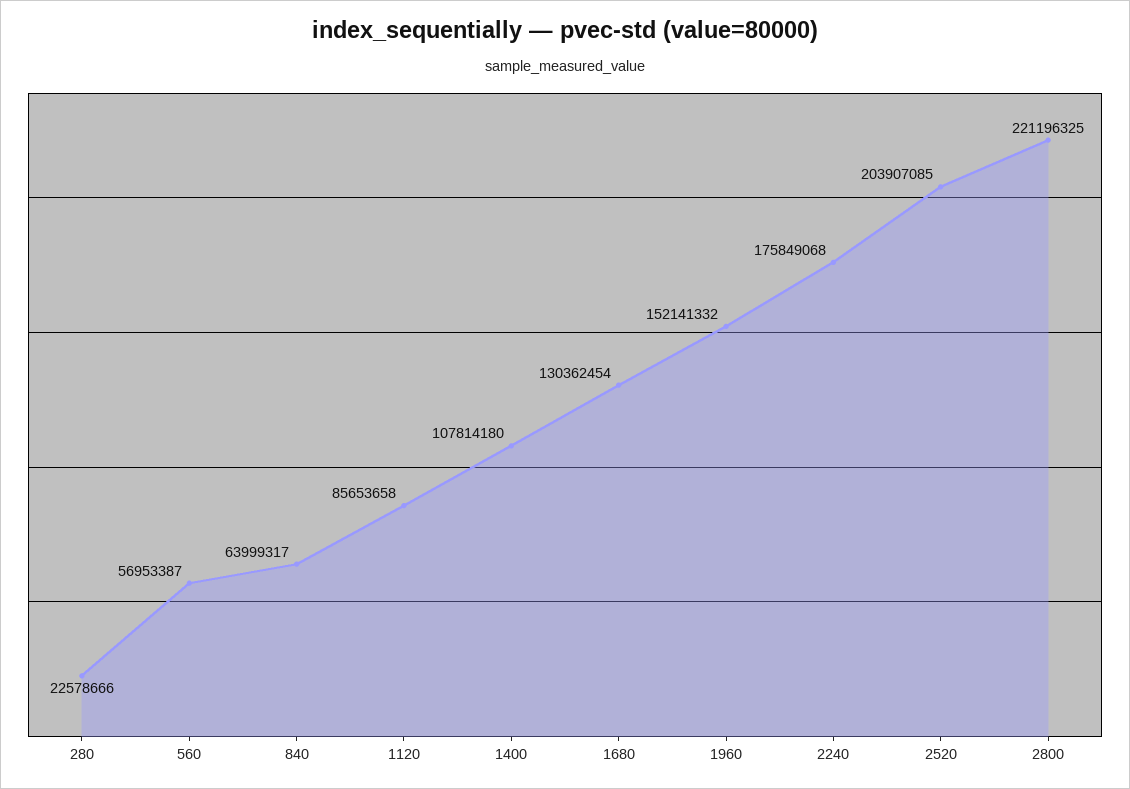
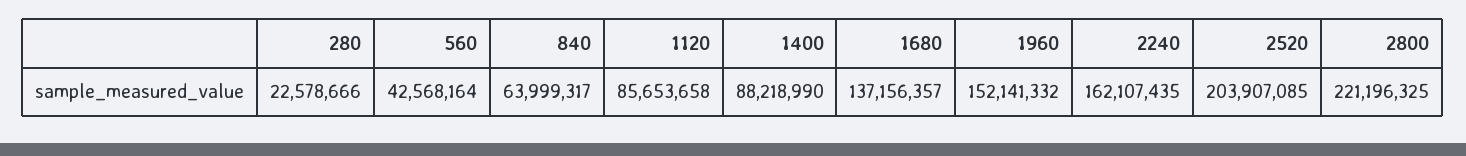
  {
    "280": 22578666,
-   "560": 56953387,
+   "560": 42568164,
    "840": 63999317,
    "1120": 85653658,
-   "1400": 107814180,
+   "1400": 88218990,
-   "1680": 130362454,
+   "1680": 137156357,
    "1960": 152141332,
-   "2240": 175849068,
+   "2240": 162107435,
    "2520": 203907085,
    "2800": 221196325
  }

